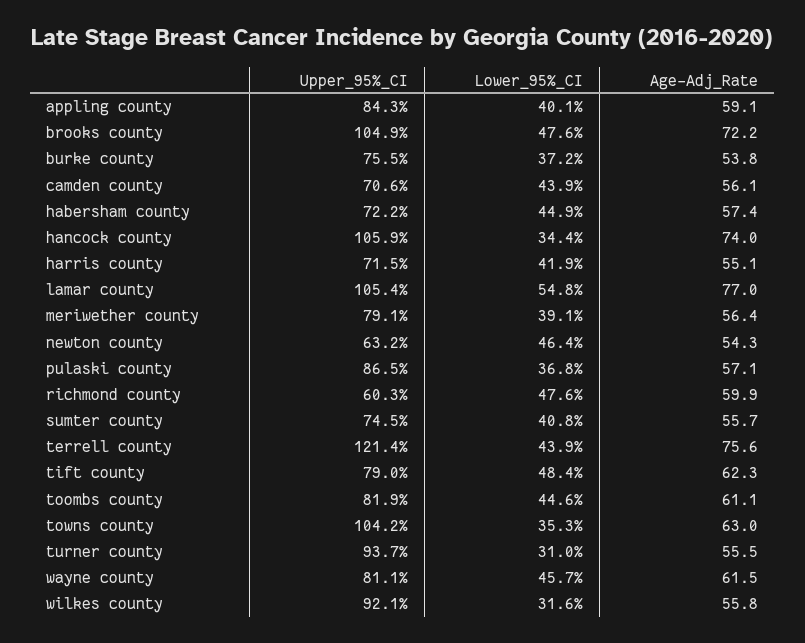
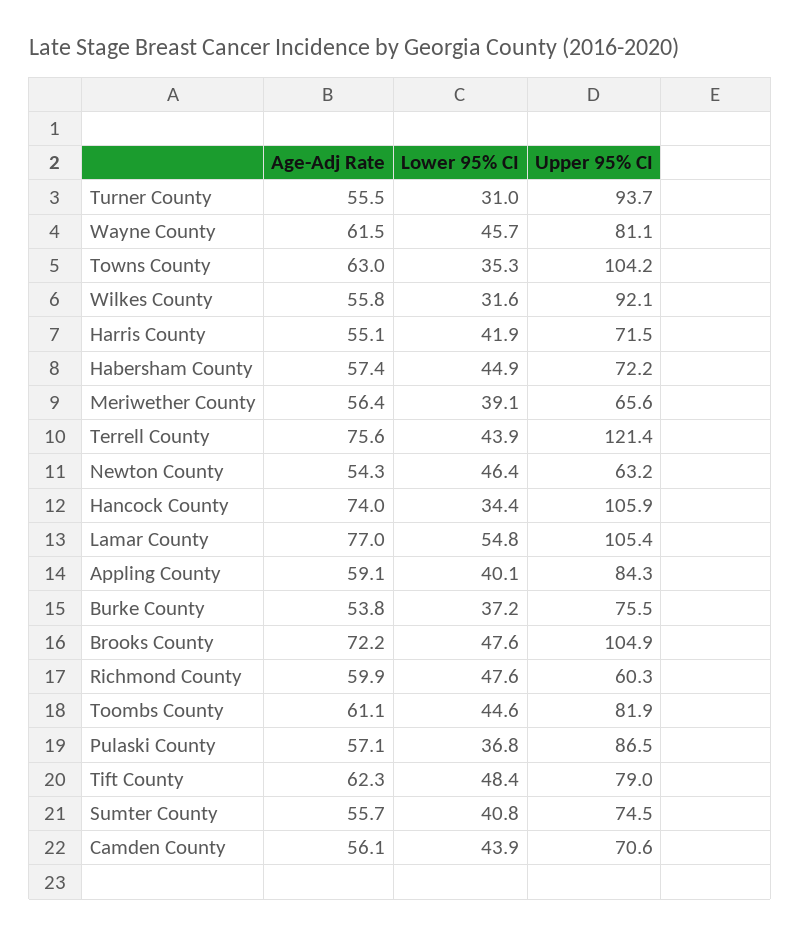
  {
    "Upper_95%_CI": {
      "appling county": 84.3,
      "brooks county": 104.9,
      "burke county": 75.5,
      "camden county": 70.6,
      "habersham county": 72.2,
      "hancock county": 105.9,
      "harris county": 71.5,
      "lamar county": 105.4,
-     "meriwether county": 79.1,
+     "meriwether county": 65.6,
      "newton county": 63.2,
      "pulaski county": 86.5,
      "richmond county": 60.3,
      "sumter county": 74.5,
      "terrell county": 121.4,
      "tift county": 79,
      "toombs county": 81.9,
      "towns county": 104.2,
      "turner county": 93.7,
      "wayne county": 81.1,
      "wilkes county": 92.1
    },
    "Lower_95%_CI": {
      "appling county": 40.1,
      "brooks county": 47.6,
      "burke county": 37.2,
      "camden county": 43.9,
      "habersham county": 44.9,
      "hancock county": 34.4,
      "harris county": 41.9,
      "lamar county": 54.8,
      "meriwether county": 39.1,
      "newton county": 46.4,
      "pulaski county": 36.8,
      "richmond county": 47.6,
      "sumter county": 40.8,
      "terrell county": 43.9,
      "tift county": 48.4,
      "toombs county": 44.6,
      "towns county": 35.3,
      "turner county": 31,
      "wayne county": 45.7,
      "wilkes county": 31.6
    },
    "Age-Adj_Rate": {
      "appling county": 59.1,
      "brooks county": 72.2,
      "burke county": 53.8,
      "camden county": 56.1,
      "habersham county": 57.4,
      "hancock county": 74,
      "harris county": 55.1,
      "lamar county": 77,
      "meriwether county": 56.4,
      "newton county": 54.3,
      "pulaski county": 57.1,
      "richmond county": 59.9,
      "sumter county": 55.7,
      "terrell county": 75.6,
      "tift county": 62.3,
      "toombs county": 61.1,
      "towns county": 63,
      "turner county": 55.5,
      "wayne county": 61.5,
      "wilkes county": 55.8
    }
  }

